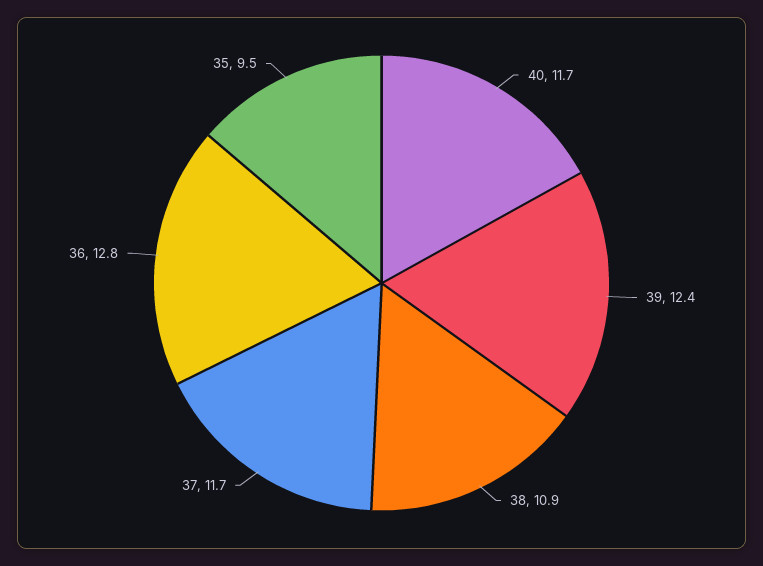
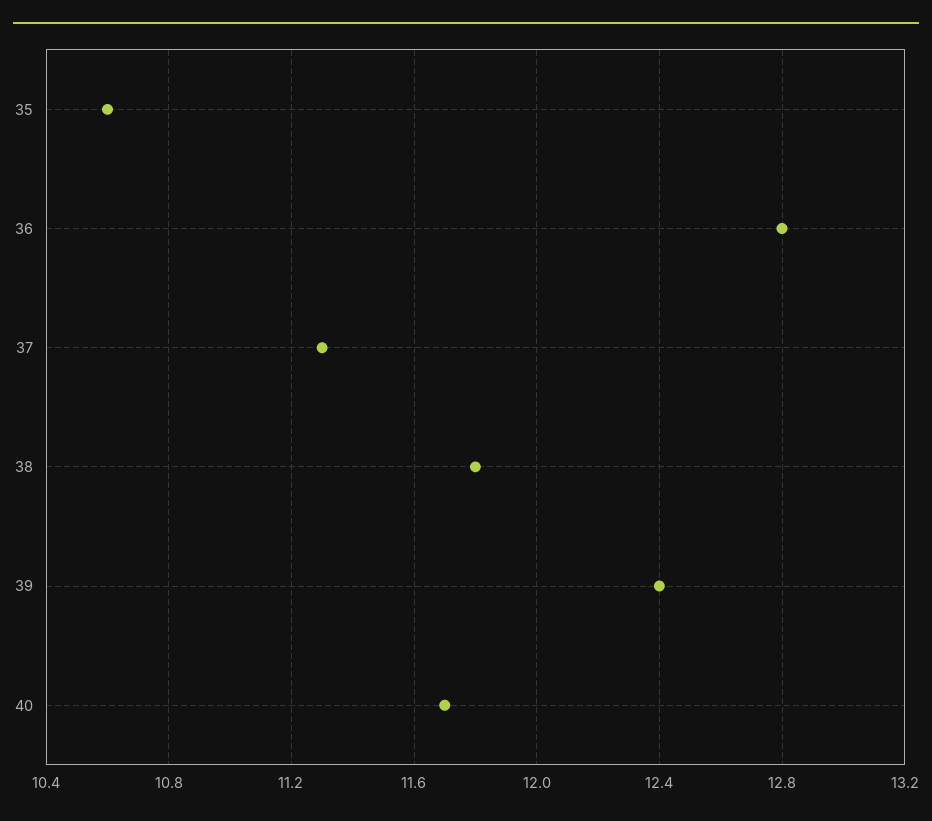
  {
    "40": 11.7,
    "39": 12.4,
-   "38": 10.9,
+   "38": 11.8,
-   "37": 11.7,
+   "37": 11.3,
    "36": 12.8,
-   "35": 9.5
+   "35": 10.6
  }

